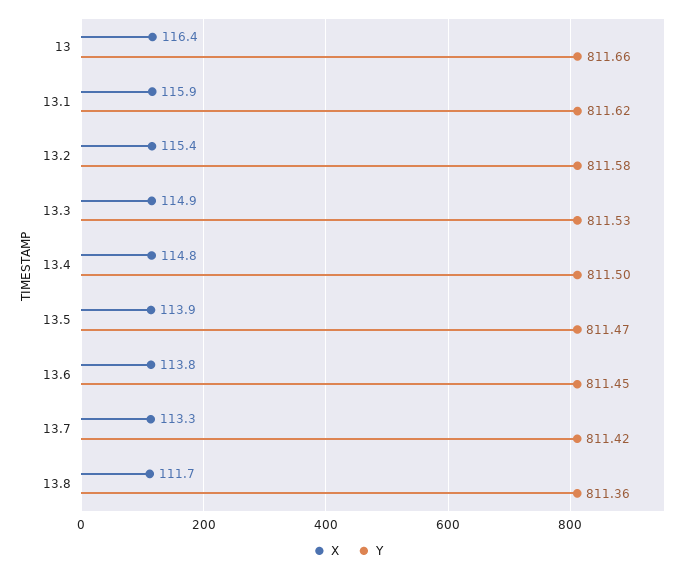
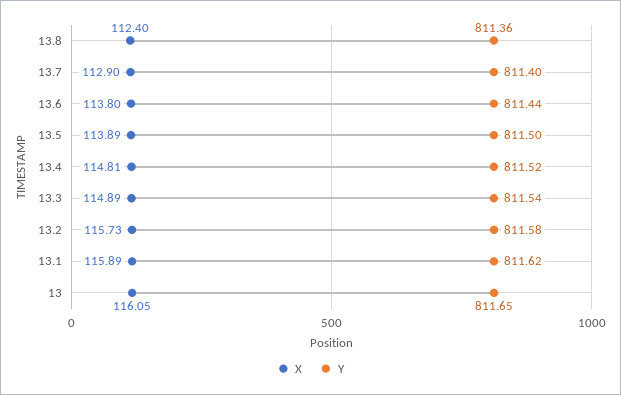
  {
    "X": {
-     "13": 116.4,
+     "13": 116.05,
      "13.1": 115.89,
-     "13.2": 115.4,
+     "13.2": 115.73,
      "13.3": 114.89,
      "13.4": 114.81,
      "13.5": 113.89,
      "13.6": 113.8,
-     "13.7": 113.3,
+     "13.7": 112.9,
-     "13.8": 111.7
+     "13.8": 112.4
    },
    "Y": {
-     "13": 811.66,
+     "13": 811.65,
      "13.1": 811.62,
      "13.2": 811.58,
-     "13.3": 811.53,
+     "13.3": 811.54,
-     "13.4": 811.5,
+     "13.4": 811.52,
-     "13.5": 811.47,
+     "13.5": 811.5,
-     "13.6": 811.45,
+     "13.6": 811.44,
-     "13.7": 811.42,
+     "13.7": 811.4,
      "13.8": 811.36
    }
  }

